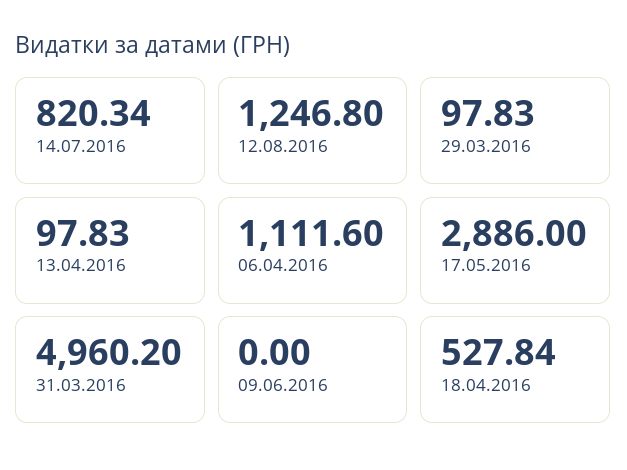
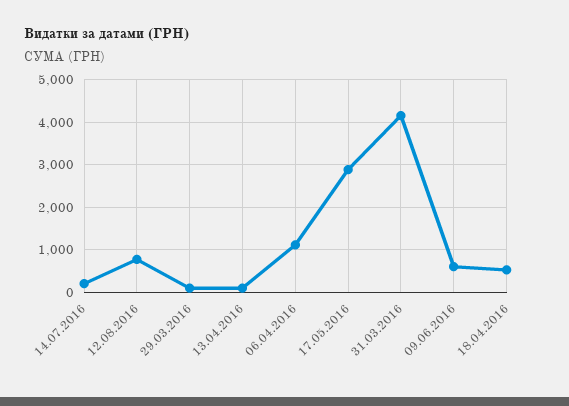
  {
-   "14.07.2016": 820.34,
+   "14.07.2016": 200,
-   "12.08.2016": 1246.8,
+   "12.08.2016": 800,
    "29.03.2016": 97.83,
    "13.04.2016": 97.83,
    "06.04.2016": 1111.6,
    "17.05.2016": 2886,
-   "31.03.2016": 4960.2,
+   "31.03.2016": 4200,
-   "09.06.2016": 0,
+   "09.06.2016": 600,
    "18.04.2016": 527.84
  }

